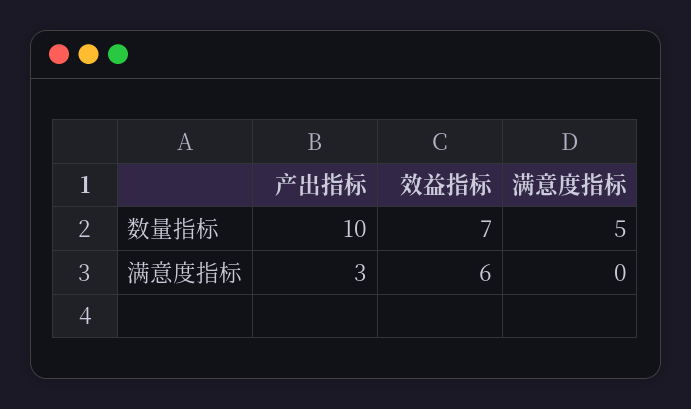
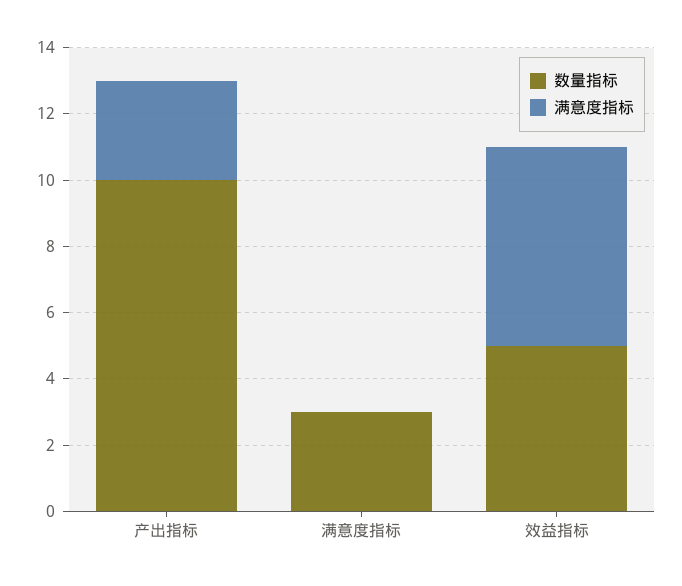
  {
    "数量指标": {
      "产出指标": 10,
-     "效益指标": 7,
+     "效益指标": 5,
-     "满意度指标": 5
+     "满意度指标": 3
    },
    "满意度指标": {
      "产出指标": 3,
      "效益指标": 6,
      "满意度指标": 0
    }
  }

